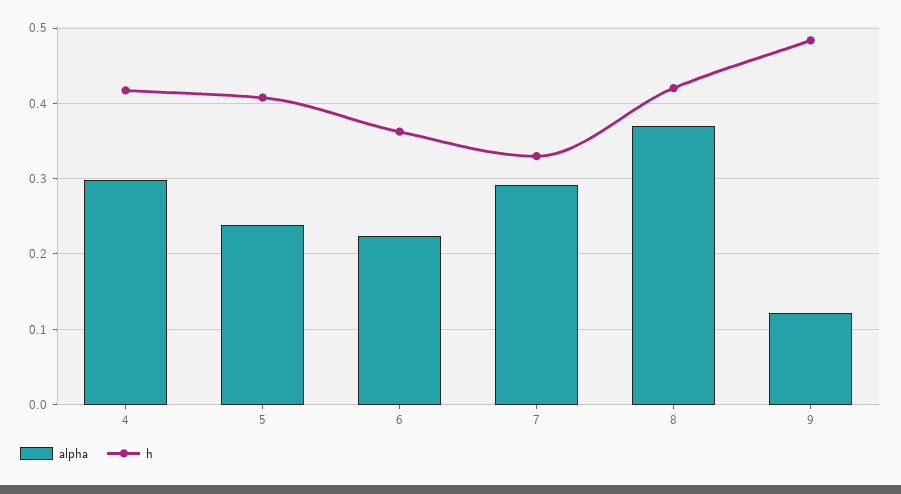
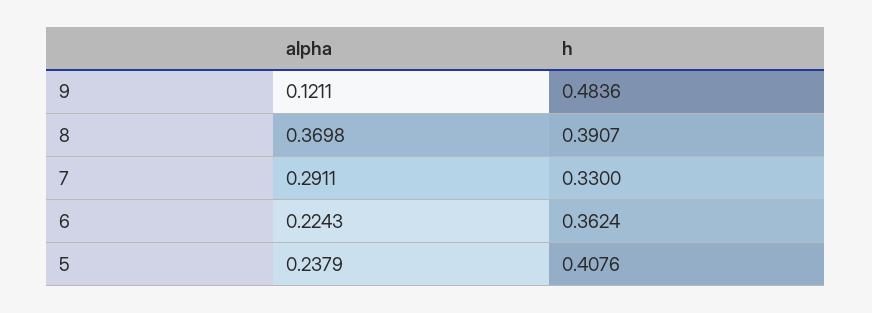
  {
    "alpha": {
-     "4": 0.3,
      "5": 0.2379,
      "6": 0.2243,
      "7": 0.2911,
      "8": 0.3698,
      "9": 0.1211
    },
    "h": {
-     "4": 0.42,
      "5": 0.4076,
      "6": 0.3624,
      "7": 0.33,
-     "8": 0.42,
+     "8": 0.3907,
      "9": 0.4836
    }
  }

